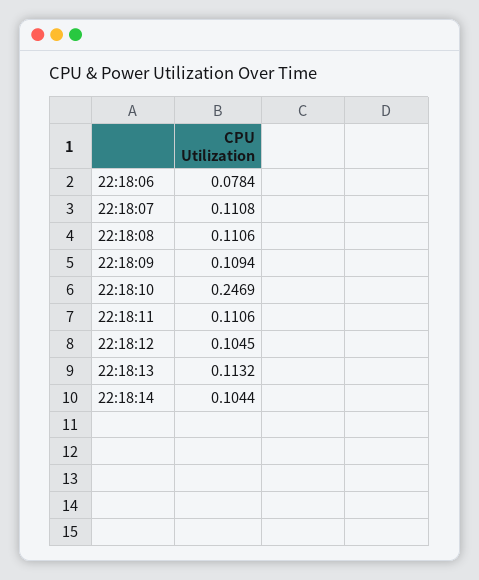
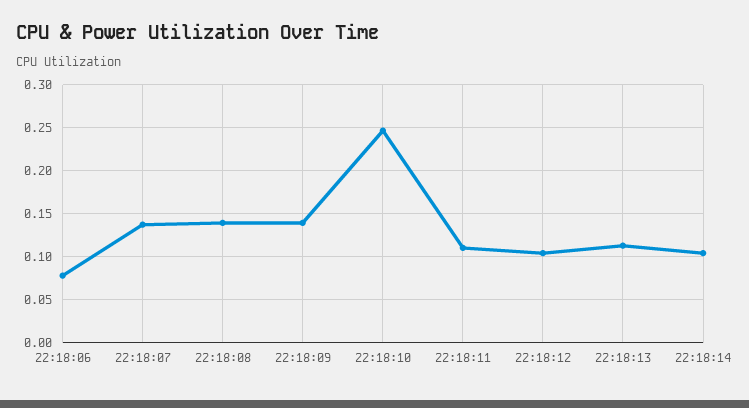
  {
    "22:18:06": 0.0784,
-   "22:18:07": 0.1108,
+   "22:18:07": 0.14,
-   "22:18:08": 0.1106,
+   "22:18:08": 0.14,
-   "22:18:09": 0.1094,
+   "22:18:09": 0.14,
    "22:18:10": 0.2469,
    "22:18:11": 0.1106,
    "22:18:12": 0.1045,
    "22:18:13": 0.1132,
    "22:18:14": 0.1044
  }

